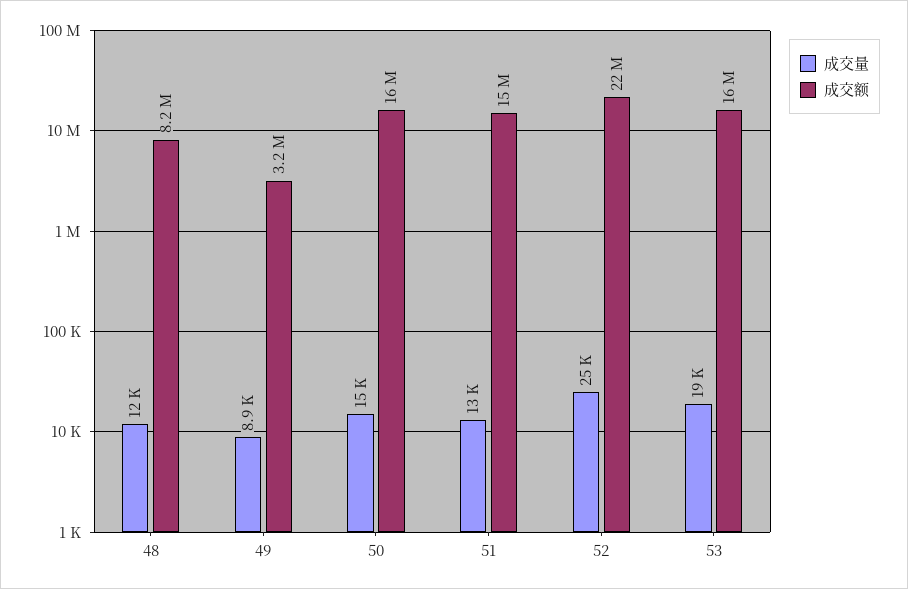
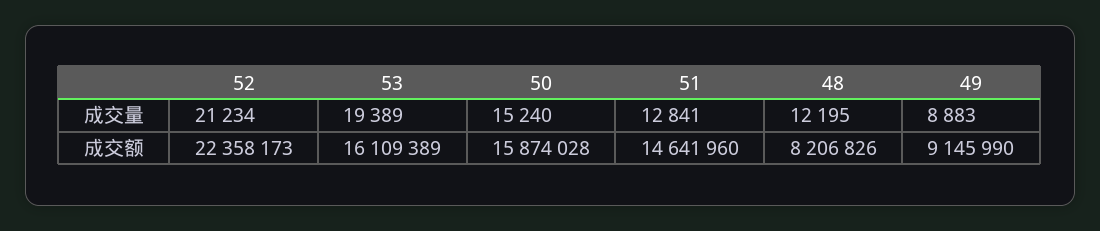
  {
    "成交量": {
      "48": 12195,
      "49": 8883,
      "50": 15240,
      "51": 12841,
-     "52": 25000,
+     "52": 21234,
      "53": 19389
    },
    "成交额": {
      "48": 8206826,
-     "49": 3200000,
+     "49": 9145990,
      "50": 15874028,
      "51": 14641960,
      "52": 22358173,
      "53": 16109389
    }
  }

